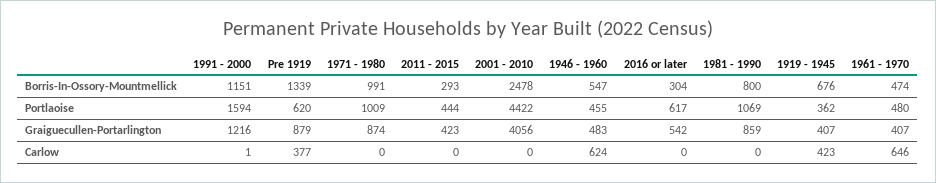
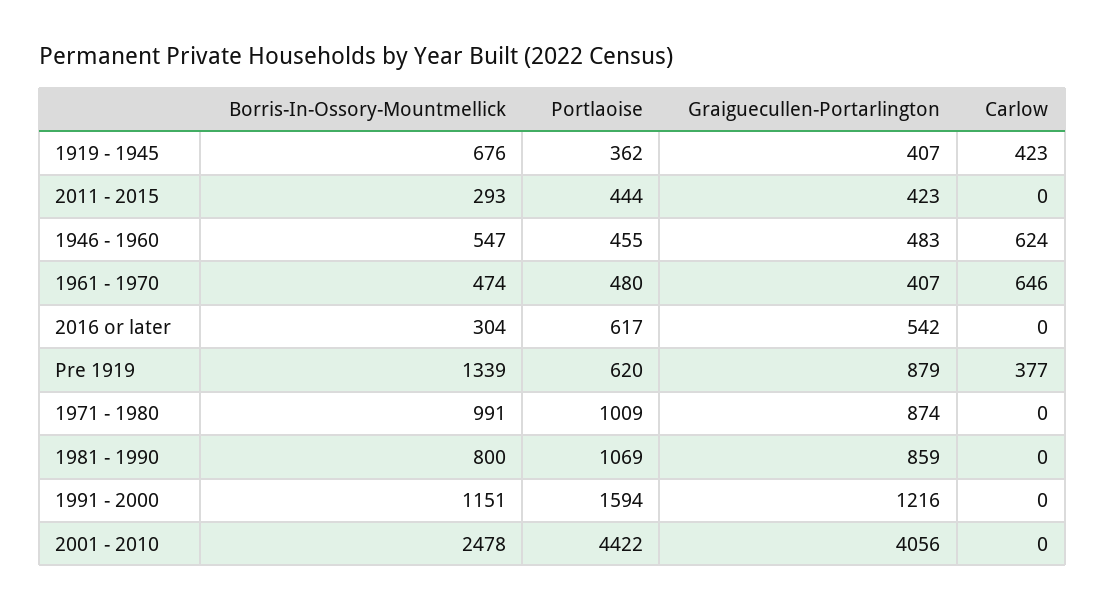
  {
    "1991 - 2000": {
      "Borris-In-Ossory-Mountmellick": 1151,
      "Portlaoise": 1594,
      "Graiguecullen-Portarlington": 1216,
-     "Carlow": 1
+     "Carlow": 0
    },
    "Pre 1919": {
      "Borris-In-Ossory-Mountmellick": 1339,
      "Portlaoise": 620,
      "Graiguecullen-Portarlington": 879,
      "Carlow": 377
    },
    "1971 - 1980": {
      "Borris-In-Ossory-Mountmellick": 991,
      "Portlaoise": 1009,
      "Graiguecullen-Portarlington": 874,
      "Carlow": 0
    },
    "2011 - 2015": {
      "Borris-In-Ossory-Mountmellick": 293,
      "Portlaoise": 444,
      "Graiguecullen-Portarlington": 423,
      "Carlow": 0
    },
    "2001 - 2010": {
      "Borris-In-Ossory-Mountmellick": 2478,
      "Portlaoise": 4422,
      "Graiguecullen-Portarlington": 4056,
      "Carlow": 0
    },
    "1946 - 1960": {
      "Borris-In-Ossory-Mountmellick": 547,
      "Portlaoise": 455,
      "Graiguecullen-Portarlington": 483,
      "Carlow": 624
    },
    "2016 or later": {
      "Borris-In-Ossory-Mountmellick": 304,
      "Portlaoise": 617,
      "Graiguecullen-Portarlington": 542,
      "Carlow": 0
    },
    "1981 - 1990": {
      "Borris-In-Ossory-Mountmellick": 800,
      "Portlaoise": 1069,
      "Graiguecullen-Portarlington": 859,
      "Carlow": 0
    },
    "1919 - 1945": {
      "Borris-In-Ossory-Mountmellick": 676,
      "Portlaoise": 362,
      "Graiguecullen-Portarlington": 407,
      "Carlow": 423
    },
    "1961 - 1970": {
      "Borris-In-Ossory-Mountmellick": 474,
      "Portlaoise": 480,
      "Graiguecullen-Portarlington": 407,
      "Carlow": 646
    }
  }

